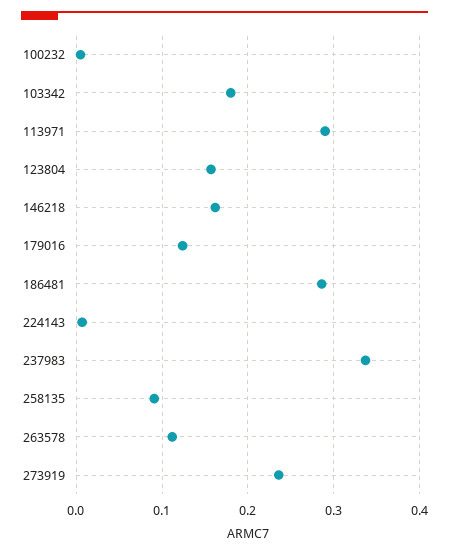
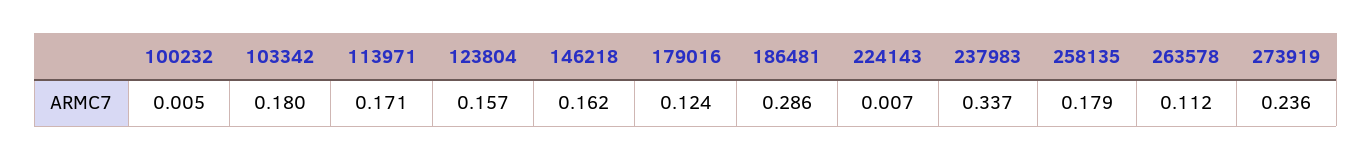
  {
    "100232": 0.005,
    "103342": 0.18,
-   "113971": 0.29,
+   "113971": 0.171,
    "123804": 0.157,
    "146218": 0.162,
    "179016": 0.124,
    "186481": 0.286,
    "224143": 0.007,
    "237983": 0.337,
-   "258135": 0.09,
+   "258135": 0.179,
    "263578": 0.112,
    "273919": 0.236
  }

